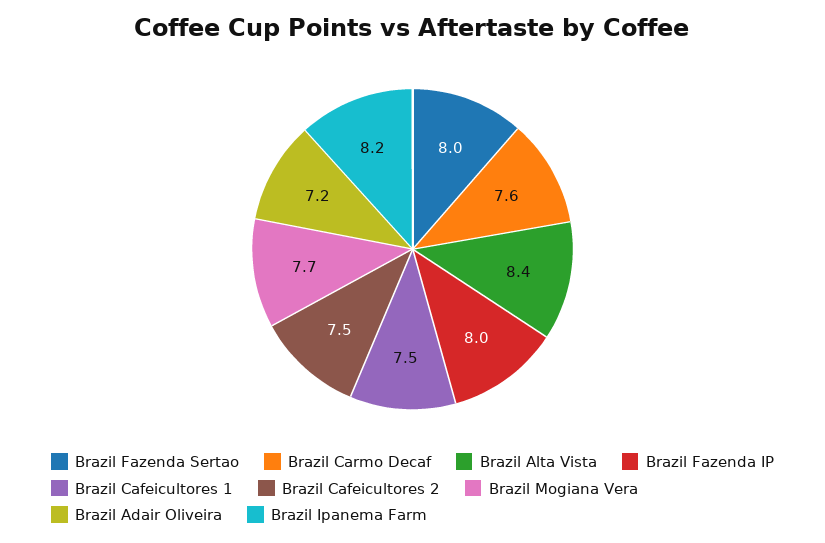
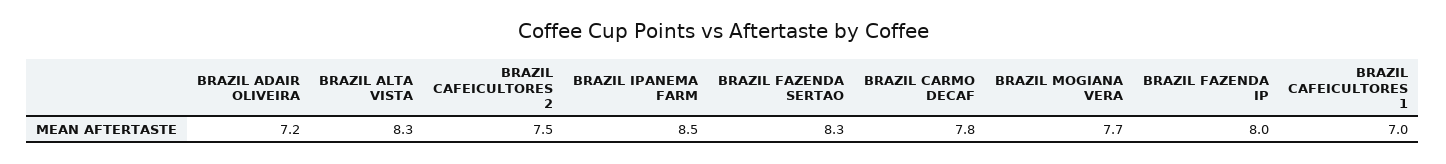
  {
-   "Brazil Fazenda Sertao": 8,
+   "Brazil Fazenda Sertao": 8.3,
-   "Brazil Carmo Decaf": 7.6,
+   "Brazil Carmo Decaf": 7.8,
-   "Brazil Alta Vista": 8.4,
+   "Brazil Alta Vista": 8.3,
    "Brazil Fazenda IP": 8,
-   "Brazil Cafeicultores 1": 7.5,
+   "Brazil Cafeicultores 1": 7,
    "Brazil Cafeicultores 2": 7.5,
    "Brazil Mogiana Vera": 7.7,
    "Brazil Adair Oliveira": 7.2,
-   "Brazil Ipanema Farm": 8.2
+   "Brazil Ipanema Farm": 8.5
  }

